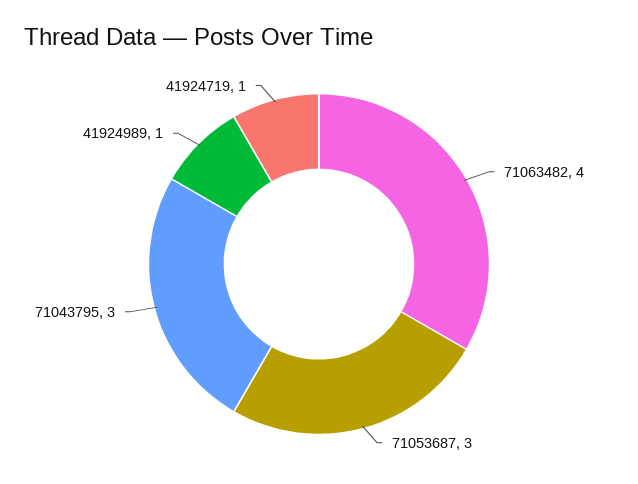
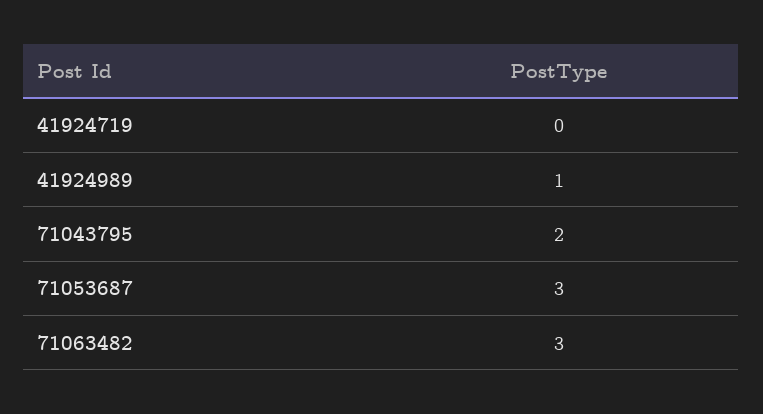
  {
-   "71063482": 4,
+   "71063482": 3,
    "71053687": 3,
-   "71043795": 3,
+   "71043795": 2,
    "41924989": 1,
-   "41924719": 1
+   "41924719": 0
  }

